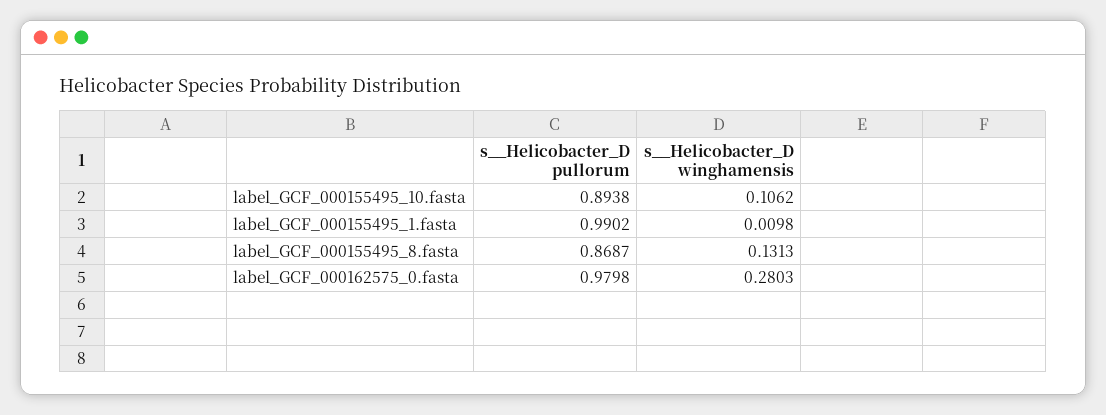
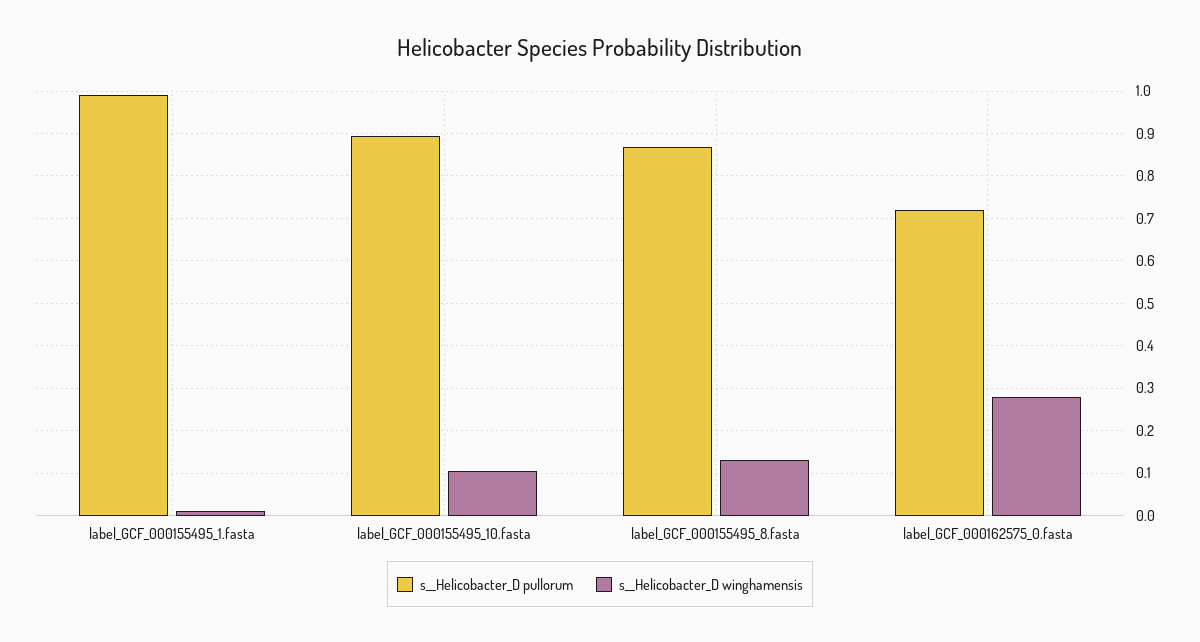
  {
    "s__Helicobacter_D pullorum": {
      "label_GCF_000155495_10.fasta": 0.8938,
      "label_GCF_000155495_1.fasta": 0.9902,
      "label_GCF_000155495_8.fasta": 0.8687,
-     "label_GCF_000162575_0.fasta": 0.9798
+     "label_GCF_000162575_0.fasta": 0.72
    },
    "s__Helicobacter_D winghamensis": {
      "label_GCF_000155495_10.fasta": 0.1062,
      "label_GCF_000155495_1.fasta": 0.0098,
      "label_GCF_000155495_8.fasta": 0.1313,
      "label_GCF_000162575_0.fasta": 0.2803
    }
  }

